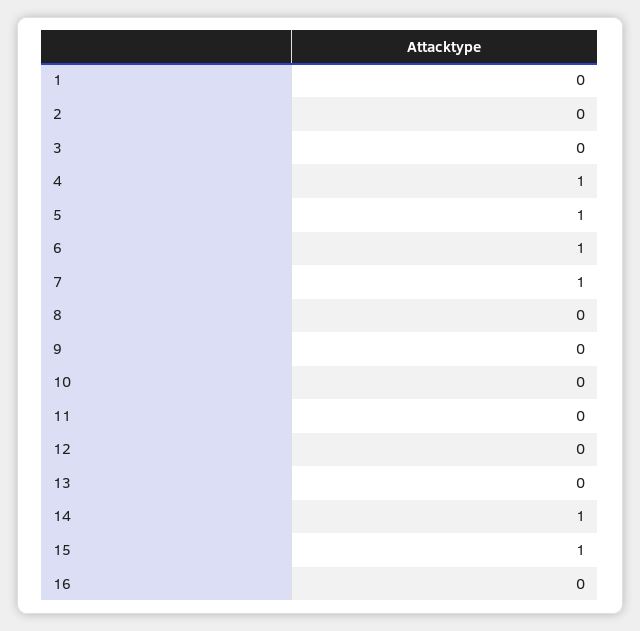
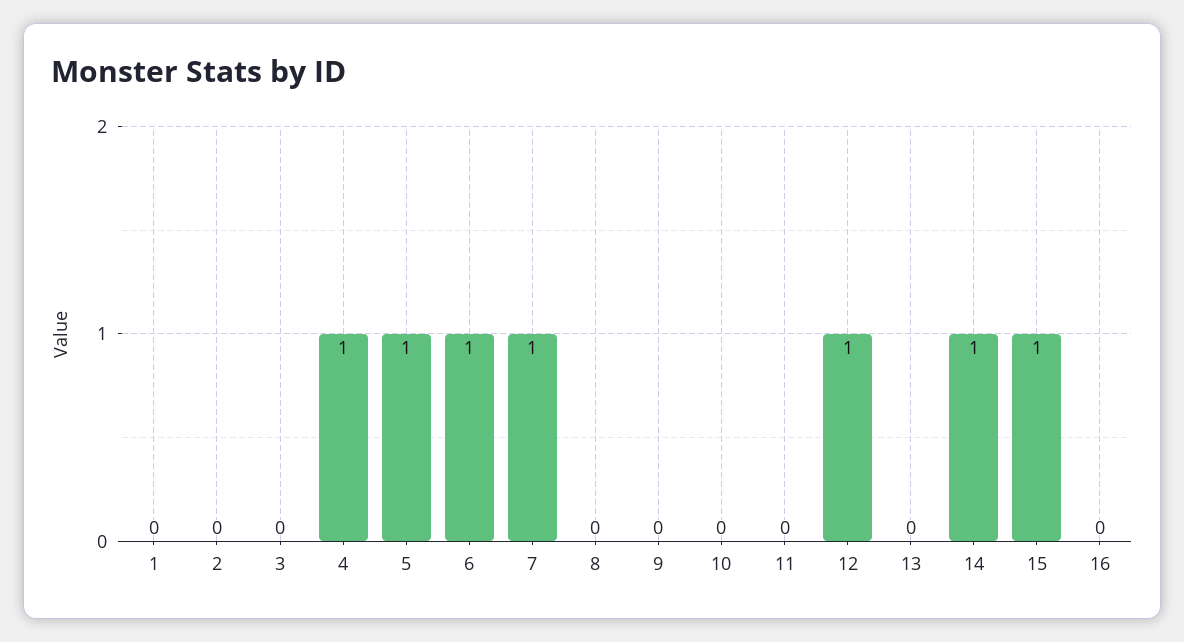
  {
    "1": 0,
    "2": 0,
    "3": 0,
    "4": 1,
    "5": 1,
    "6": 1,
    "7": 1,
    "8": 0,
    "9": 0,
    "10": 0,
    "11": 0,
-   "12": 0,
+   "12": 1,
    "13": 0,
    "14": 1,
    "15": 1,
    "16": 0
  }

